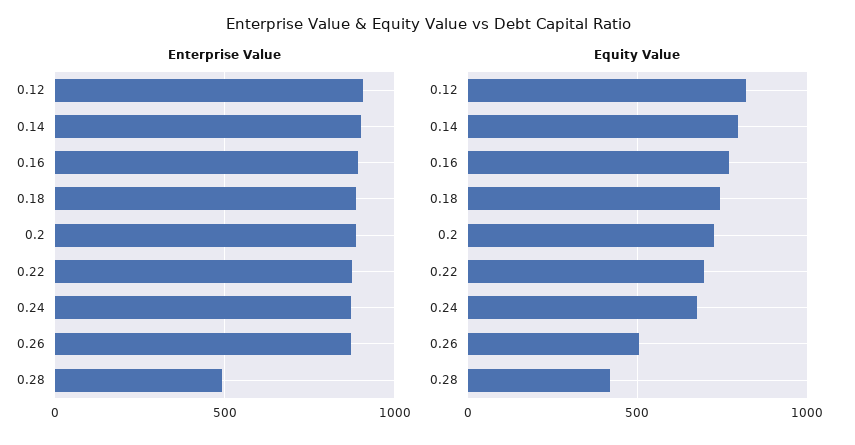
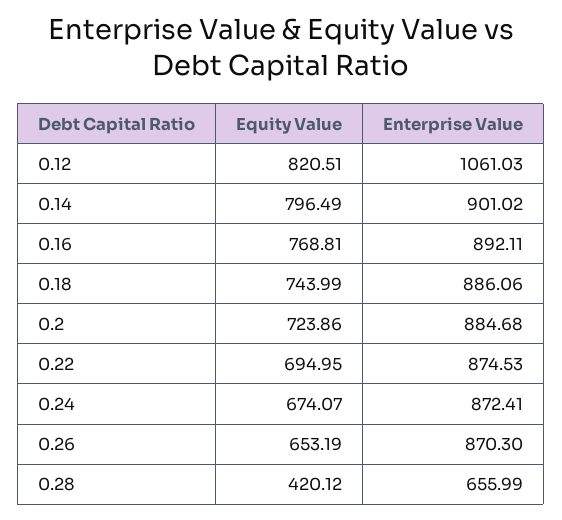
  {
    "Enterprise Value": {
-     "0.12": 900,
+     "0.12": 1061.03,
      "0.14": 901.02,
      "0.16": 892.11,
      "0.18": 886.06,
      "0.2": 884.68,
      "0.22": 874.53,
      "0.24": 872.41,
      "0.26": 870.3,
-     "0.28": 500
+     "0.28": 655.99
    },
    "Equity Value": {
      "0.12": 820.51,
      "0.14": 796.49,
      "0.16": 768.81,
      "0.18": 743.99,
      "0.2": 723.86,
      "0.22": 694.95,
      "0.24": 674.07,
-     "0.26": 500,
+     "0.26": 653.19,
      "0.28": 420.12
    }
  }

